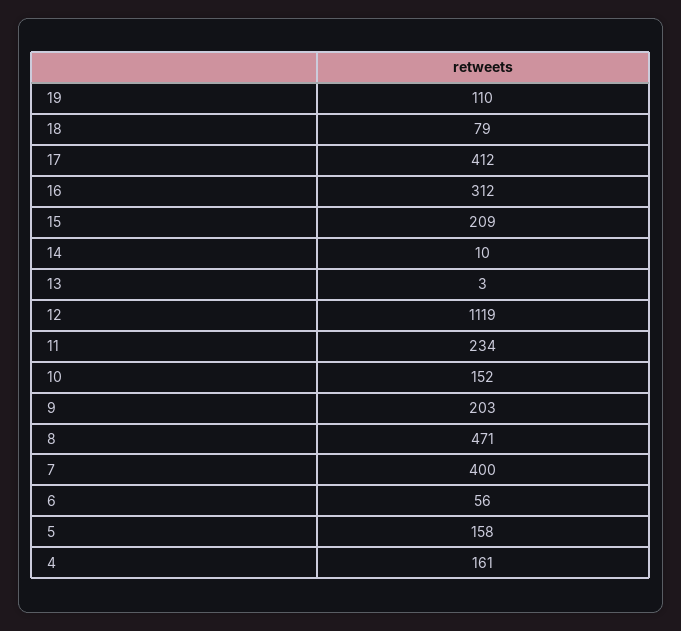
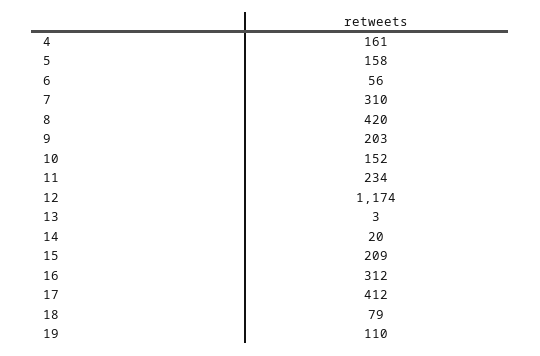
  {
    "19": 110,
    "18": 79,
    "17": 412,
    "16": 312,
    "15": 209,
-   "14": 10,
+   "14": 20,
    "13": 3,
-   "12": 1119,
+   "12": 1174,
    "11": 234,
    "10": 152,
    "9": 203,
-   "8": 471,
+   "8": 420,
-   "7": 400,
+   "7": 310,
    "6": 56,
    "5": 158,
    "4": 161
  }

